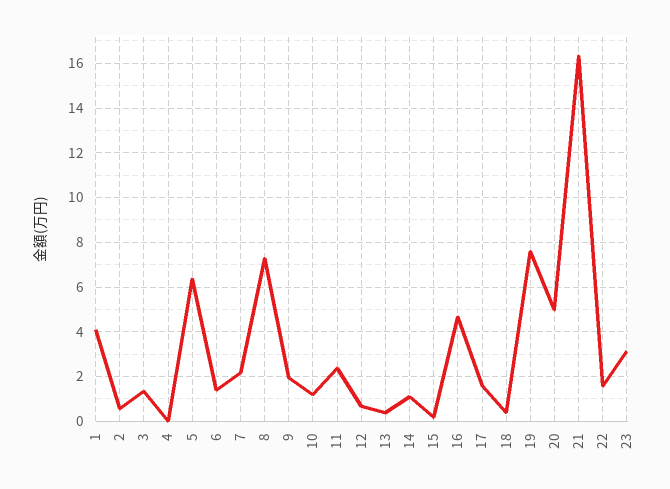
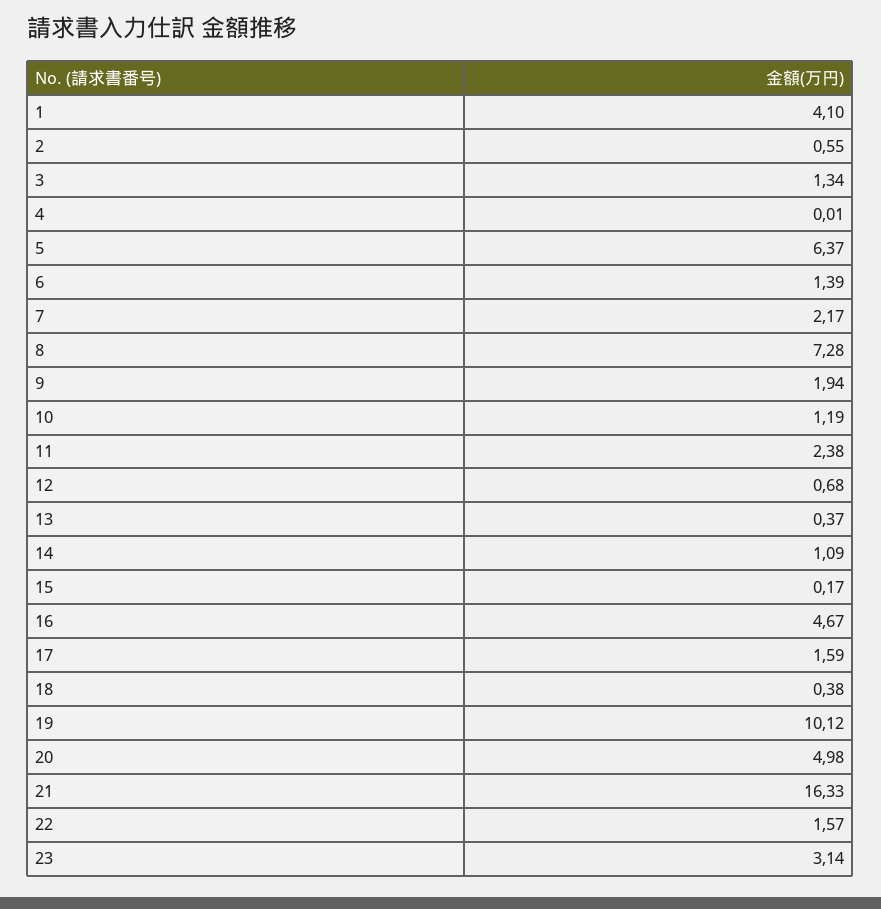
  {
    "1": 4.1,
    "2": 0.55,
    "3": 1.34,
    "4": 0.01,
    "5": 6.37,
    "6": 1.39,
    "7": 2.17,
    "8": 7.28,
    "9": 1.94,
    "10": 1.19,
    "11": 2.38,
    "12": 0.68,
    "13": 0.37,
    "14": 1.09,
    "15": 0.17,
    "16": 4.67,
    "17": 1.59,
    "18": 0.38,
-   "19": 7.5,
+   "19": 10.12,
    "20": 4.98,
    "21": 16.33,
    "22": 1.57,
    "23": 3.14
  }

